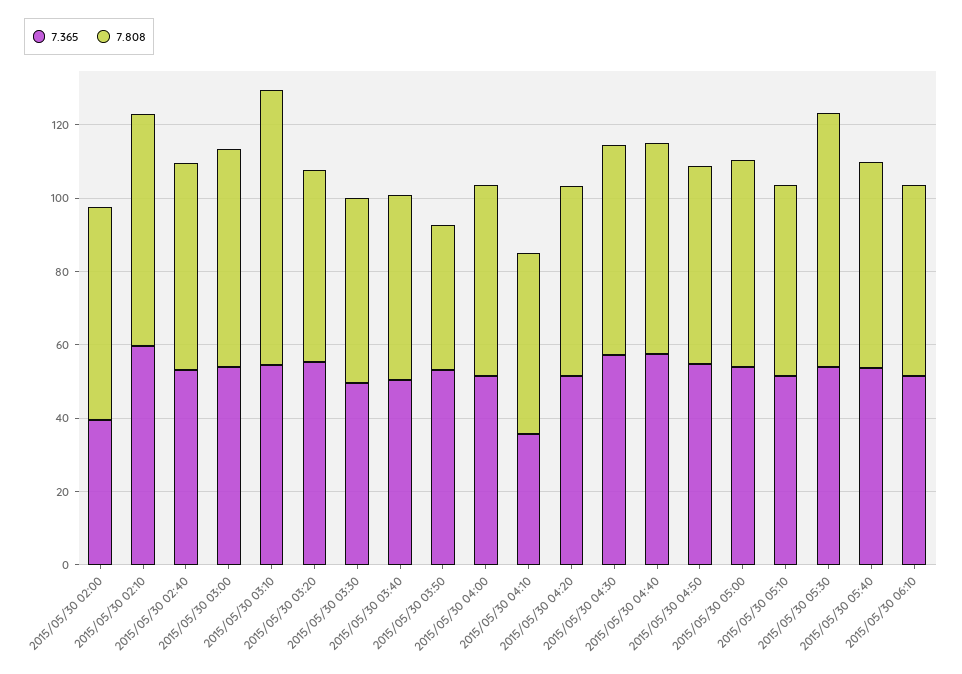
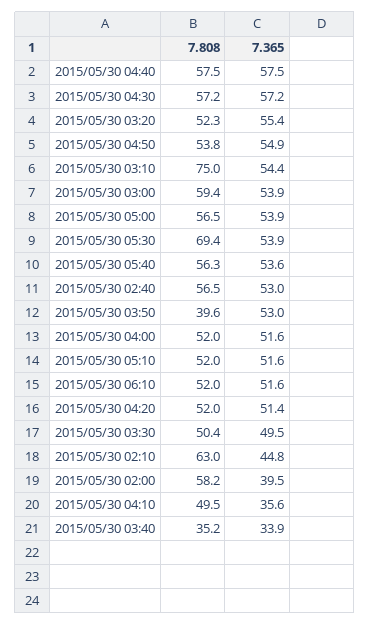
  {
    "7.365": {
      "2015/05/30 02:00": 39.5,
-     "2015/05/30 02:10": 60,
+     "2015/05/30 02:10": 44.8,
      "2015/05/30 02:40": 53,
      "2015/05/30 03:00": 53.9,
      "2015/05/30 03:10": 54.4,
      "2015/05/30 03:20": 55.4,
      "2015/05/30 03:30": 49.5,
-     "2015/05/30 03:40": 50,
+     "2015/05/30 03:40": 33.9,
      "2015/05/30 03:50": 53,
      "2015/05/30 04:00": 51.6,
      "2015/05/30 04:10": 35.6,
      "2015/05/30 04:20": 51.4,
      "2015/05/30 04:30": 57.2,
      "2015/05/30 04:40": 57.5,
      "2015/05/30 04:50": 54.9,
      "2015/05/30 05:00": 53.9,
      "2015/05/30 05:10": 51.6,
      "2015/05/30 05:30": 53.9,
      "2015/05/30 05:40": 53.6,
      "2015/05/30 06:10": 51.6
    },
    "7.808": {
      "2015/05/30 02:00": 58.2,
      "2015/05/30 02:10": 63,
      "2015/05/30 02:40": 56.5,
      "2015/05/30 03:00": 59.4,
      "2015/05/30 03:10": 75,
      "2015/05/30 03:20": 52.3,
      "2015/05/30 03:30": 50.4,
-     "2015/05/30 03:40": 50,
+     "2015/05/30 03:40": 35.2,
      "2015/05/30 03:50": 39.6,
      "2015/05/30 04:00": 52,
      "2015/05/30 04:10": 49.5,
      "2015/05/30 04:20": 52,
      "2015/05/30 04:30": 57.2,
      "2015/05/30 04:40": 57.5,
      "2015/05/30 04:50": 53.8,
      "2015/05/30 05:00": 56.5,
      "2015/05/30 05:10": 52,
      "2015/05/30 05:30": 69.4,
      "2015/05/30 05:40": 56.3,
      "2015/05/30 06:10": 52
    }
  }

